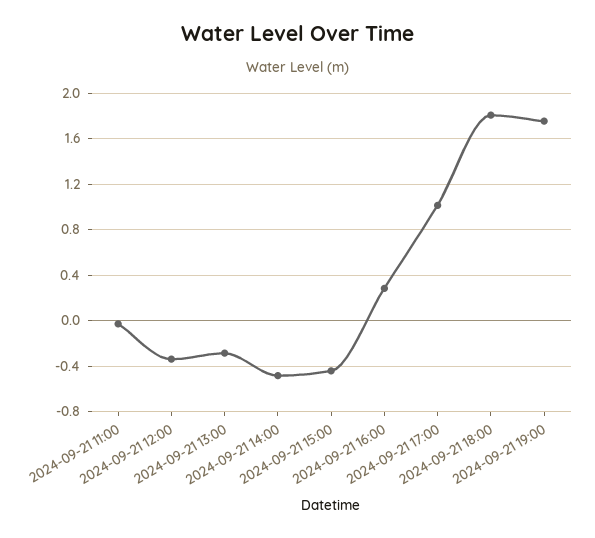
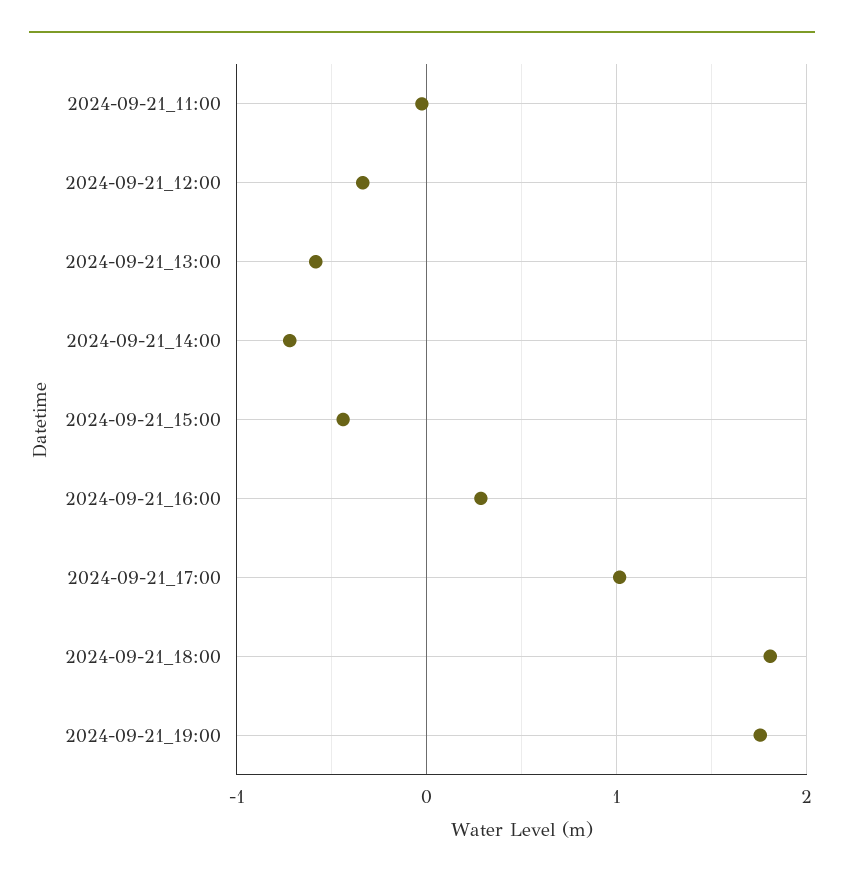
  {
    "2024-09-21 11:00": 0,
    "2024-09-21 12:00": -0.3,
-   "2024-09-21 13:00": -0.3,
+   "2024-09-21 13:00": -0.6,
-   "2024-09-21 14:00": -0.5,
+   "2024-09-21 14:00": -0.7,
    "2024-09-21 15:00": -0.4,
    "2024-09-21 16:00": 0.3,
    "2024-09-21 17:00": 1,
    "2024-09-21 18:00": 1.8,
    "2024-09-21 19:00": 1.8
  }

